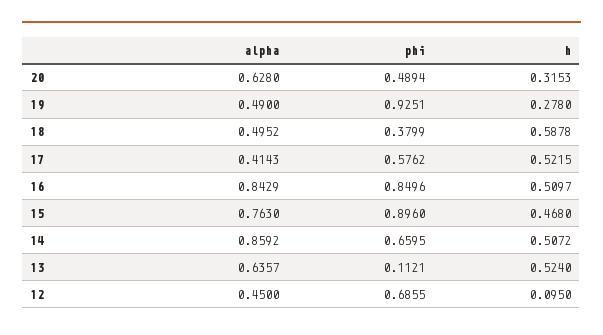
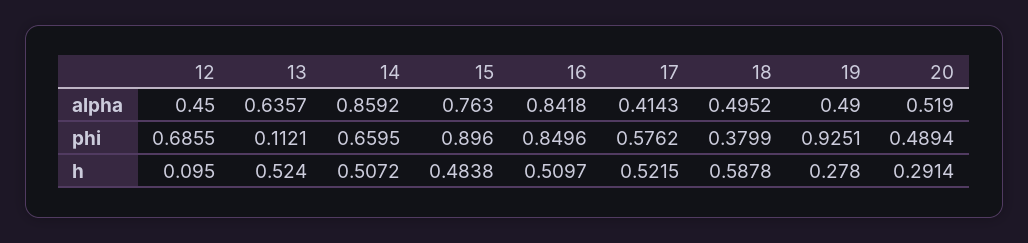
  {
    "alpha": {
-     "20": 0.628,
+     "20": 0.519,
      "19": 0.49,
      "18": 0.4952,
      "17": 0.4143,
-     "16": 0.8429,
+     "16": 0.8418,
      "15": 0.763,
      "14": 0.8592,
      "13": 0.6357,
      "12": 0.45
    },
    "phi": {
      "20": 0.4894,
      "19": 0.9251,
      "18": 0.3799,
      "17": 0.5762,
      "16": 0.8496,
      "15": 0.896,
      "14": 0.6595,
      "13": 0.1121,
      "12": 0.6855
    },
    "h": {
-     "20": 0.3153,
+     "20": 0.2914,
      "19": 0.278,
      "18": 0.5878,
      "17": 0.5215,
      "16": 0.5097,
-     "15": 0.468,
+     "15": 0.4838,
      "14": 0.5072,
      "13": 0.524,
      "12": 0.095
    }
  }

